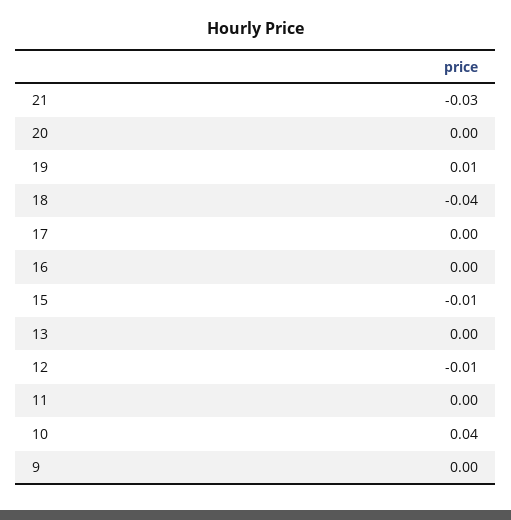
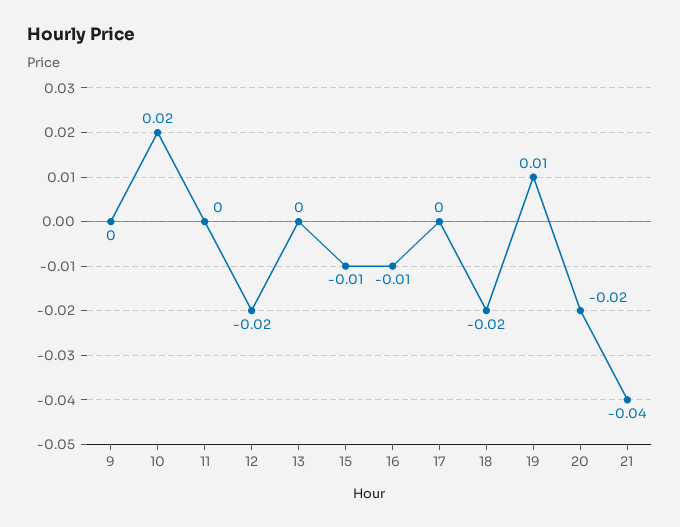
  {
-   "21": -0.03,
+   "21": -0.04,
-   "20": 0,
+   "20": -0.02,
    "19": 0.01,
-   "18": -0.04,
+   "18": -0.02,
    "17": 0,
-   "16": 0,
+   "16": -0.01,
    "15": -0.01,
    "13": 0,
-   "12": -0.01,
+   "12": -0.02,
    "11": 0,
-   "10": 0.04,
+   "10": 0.02,
    "9": 0
  }

